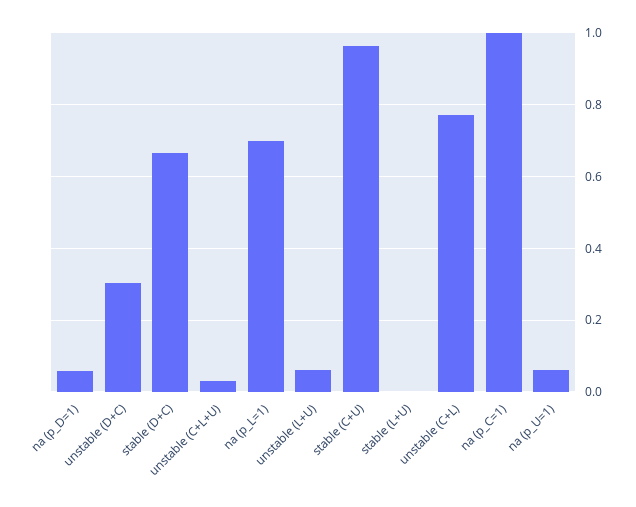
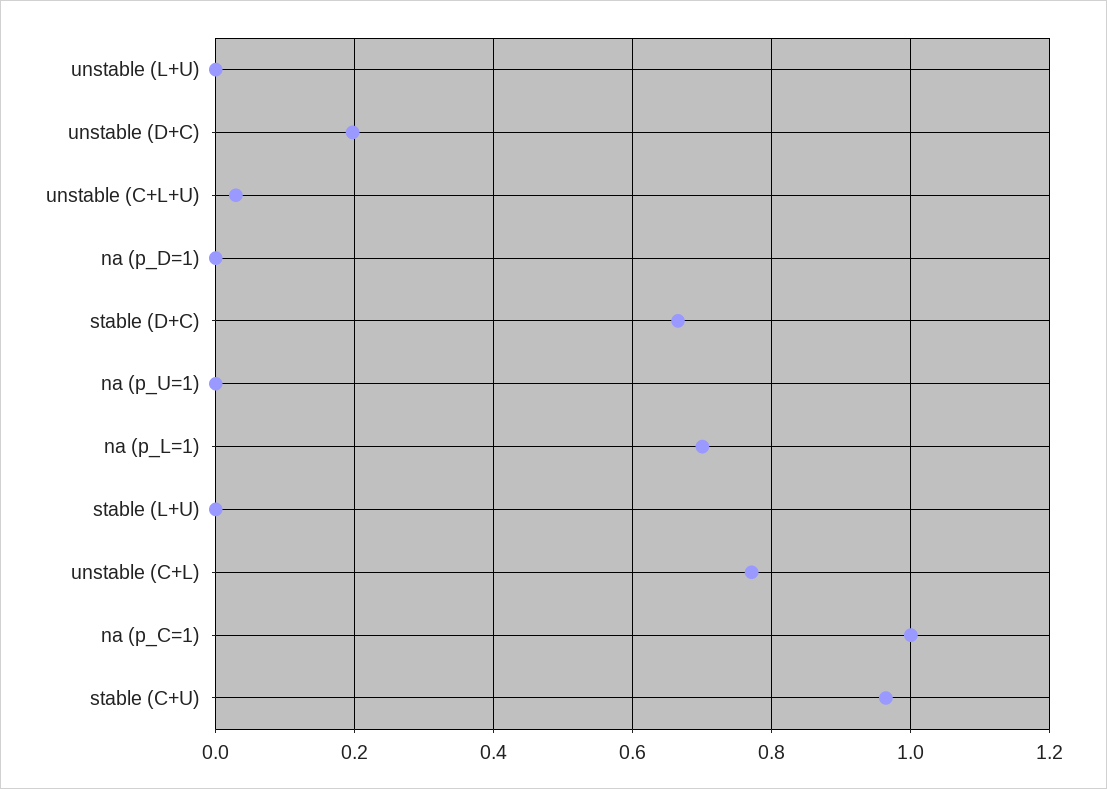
  {
-   "na (p_D=1)": 0.06,
+   "na (p_D=1)": 0,
-   "unstable (D+C)": 0.3,
+   "unstable (D+C)": 0.2,
    "stable (D+C)": 0.66,
    "unstable (C+L+U)": 0.02,
    "na (p_L=1)": 0.7,
-   "unstable (L+U)": 0.06,
+   "unstable (L+U)": 0,
    "stable (C+U)": 0.96,
    "stable (L+U)": 0,
    "unstable (C+L)": 0.78,
    "na (p_C=1)": 1,
-   "na (p_U=1)": 0.06
+   "na (p_U=1)": 0
  }

